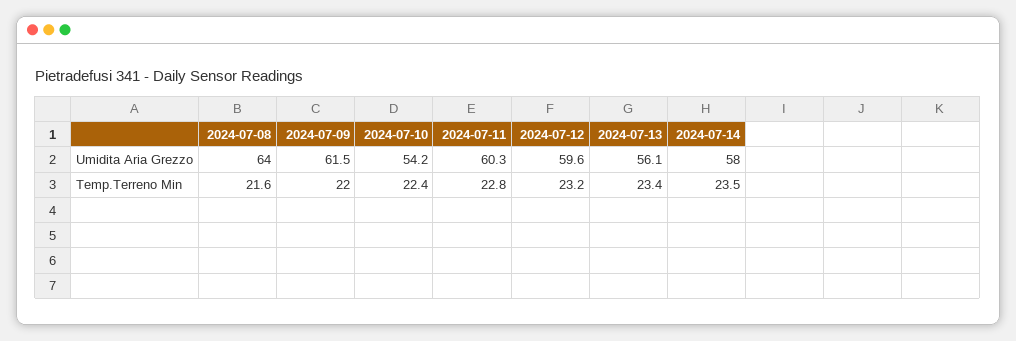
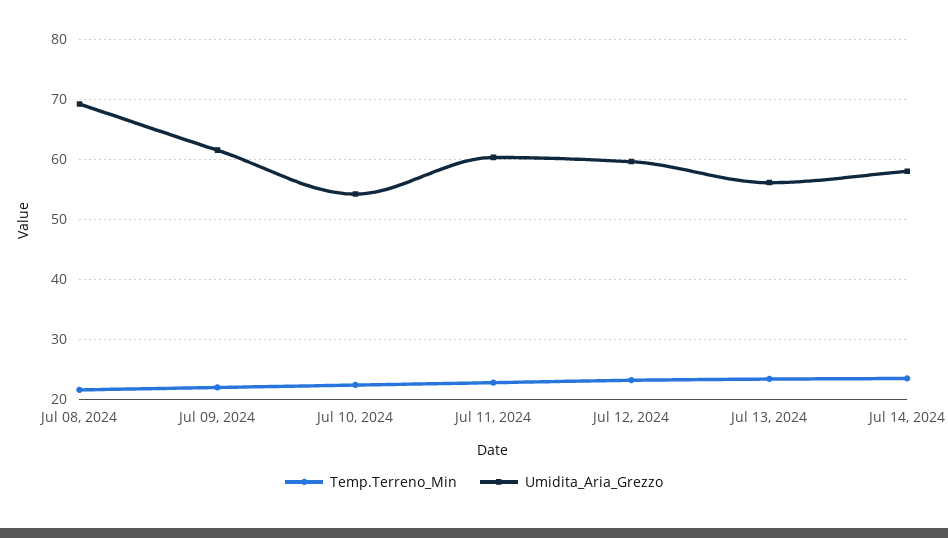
  {
    "Umidita Aria Grezzo": {
-     "2024-07-08": 64,
+     "2024-07-08": 69,
      "2024-07-09": 61.5,
      "2024-07-10": 54.2,
      "2024-07-11": 60.3,
      "2024-07-12": 59.6,
      "2024-07-13": 56.1,
      "2024-07-14": 58
    },
    "Temp.Terreno Min": {
      "2024-07-08": 21.6,
      "2024-07-09": 22,
      "2024-07-10": 22.4,
      "2024-07-11": 22.8,
      "2024-07-12": 23.2,
      "2024-07-13": 23.4,
      "2024-07-14": 23.5
    }
  }

